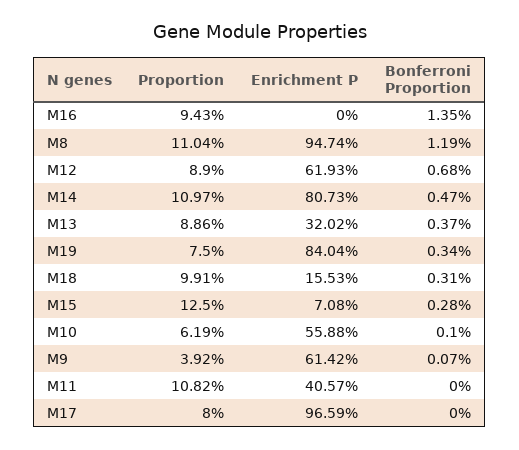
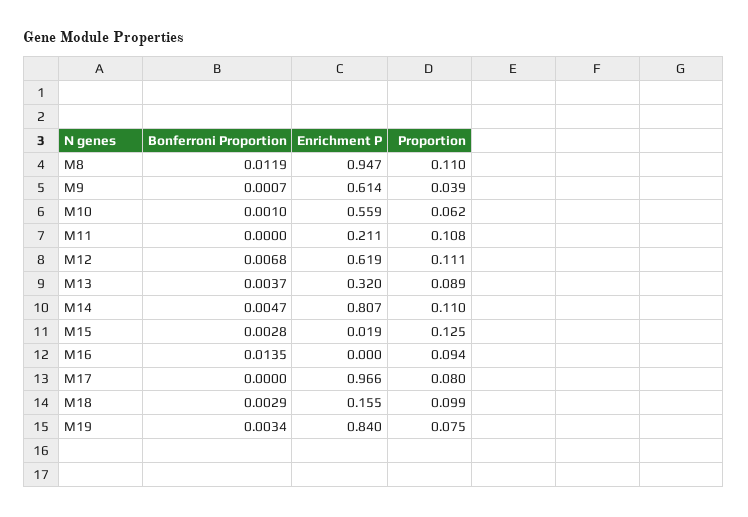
  {
    "Proportion": {
      "M16": 0.0943,
      "M8": 0.1104,
-     "M12": 0.089,
+     "M12": 0.111,
      "M14": 0.1097,
      "M13": 0.0886,
      "M19": 0.075,
      "M18": 0.0991,
      "M15": 0.125,
      "M10": 0.0619,
      "M9": 0.0392,
      "M11": 0.1082,
      "M17": 0.08
    },
    "Enrichment P": {
      "M16": 0,
      "M8": 0.9474,
      "M12": 0.6193,
      "M14": 0.8073,
      "M13": 0.3202,
      "M19": 0.8404,
      "M18": 0.1553,
-     "M15": 0.0708,
+     "M15": 0.019,
      "M10": 0.5588,
      "M9": 0.6142,
-     "M11": 0.4057,
+     "M11": 0.211,
      "M17": 0.9659
    },
    "Bonferroni Proportion": {
      "M16": 0.0135,
      "M8": 0.0119,
      "M12": 0.0068,
      "M14": 0.0047,
      "M13": 0.0037,
      "M19": 0.0034,
-     "M18": 0.0031,
+     "M18": 0.0029,
      "M15": 0.0028,
      "M10": 0.001,
      "M9": 0.0007,
      "M11": 0,
      "M17": 0
    }
  }

